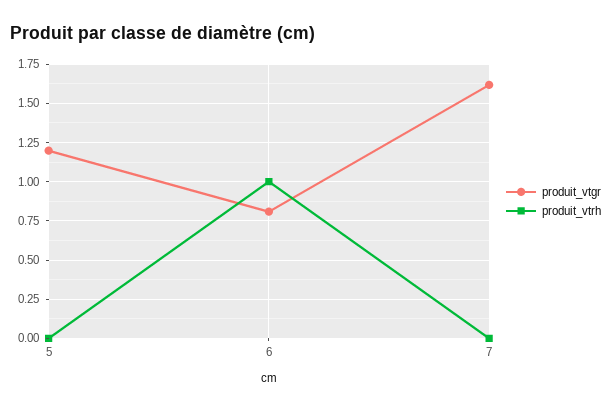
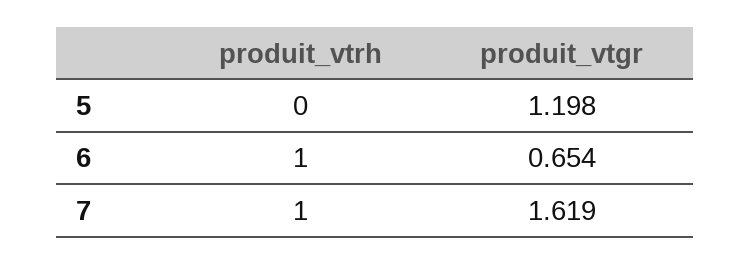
  {
    "produit_vtgr": {
      "5": 1.198,
-     "6": 0.8,
+     "6": 0.654,
      "7": 1.619
    },
    "produit_vtrh": {
      "5": 0,
      "6": 1,
-     "7": 0
+     "7": 1
    }
  }

